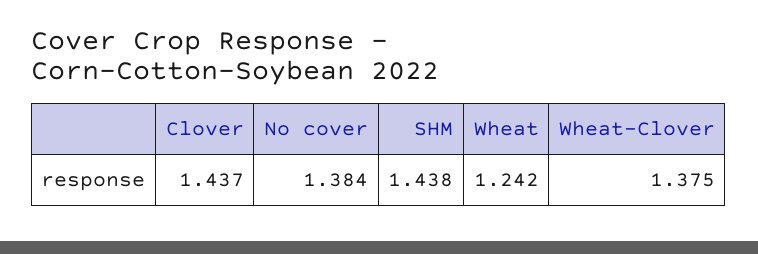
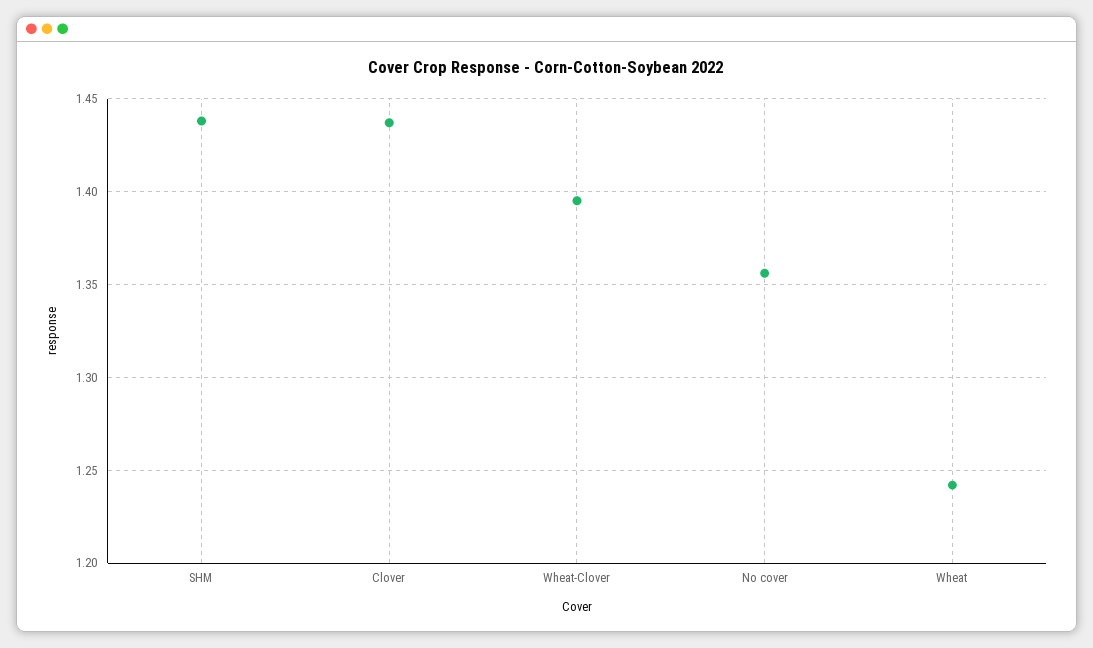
  {
    "Clover": 1.437,
-   "No cover": 1.384,
+   "No cover": 1.355,
    "SHM": 1.438,
    "Wheat": 1.242,
-   "Wheat-Clover": 1.375
+   "Wheat-Clover": 1.395
  }

